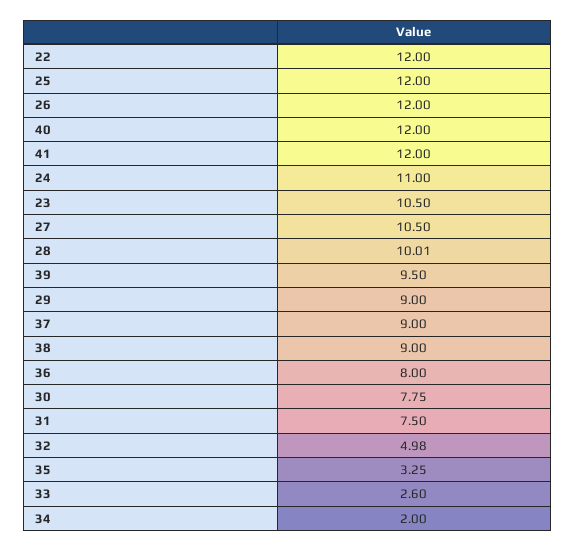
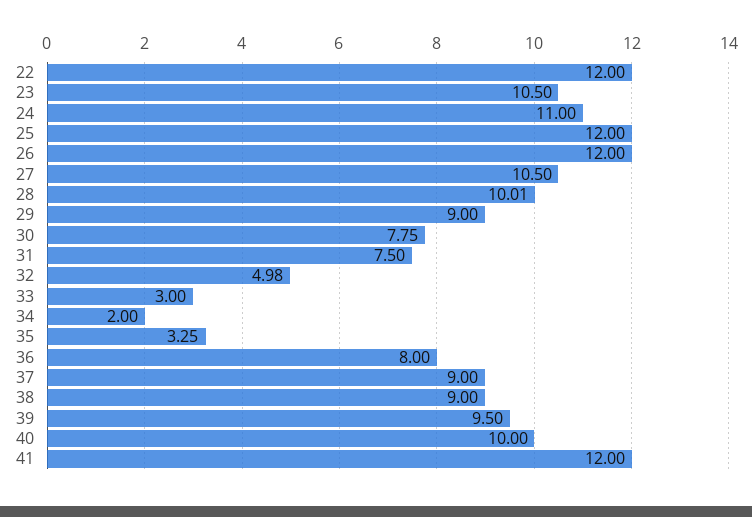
  {
    "22": 12,
    "25": 12,
    "26": 12,
-   "40": 12,
+   "40": 10,
    "41": 12,
    "24": 11,
    "23": 10.5,
    "27": 10.5,
    "28": 10.01,
    "39": 9.5,
    "29": 9,
    "37": 9,
    "38": 9,
    "36": 8,
    "30": 7.75,
    "31": 7.5,
    "32": 4.98,
    "35": 3.25,
-   "33": 2.6,
+   "33": 3,
    "34": 2
  }

